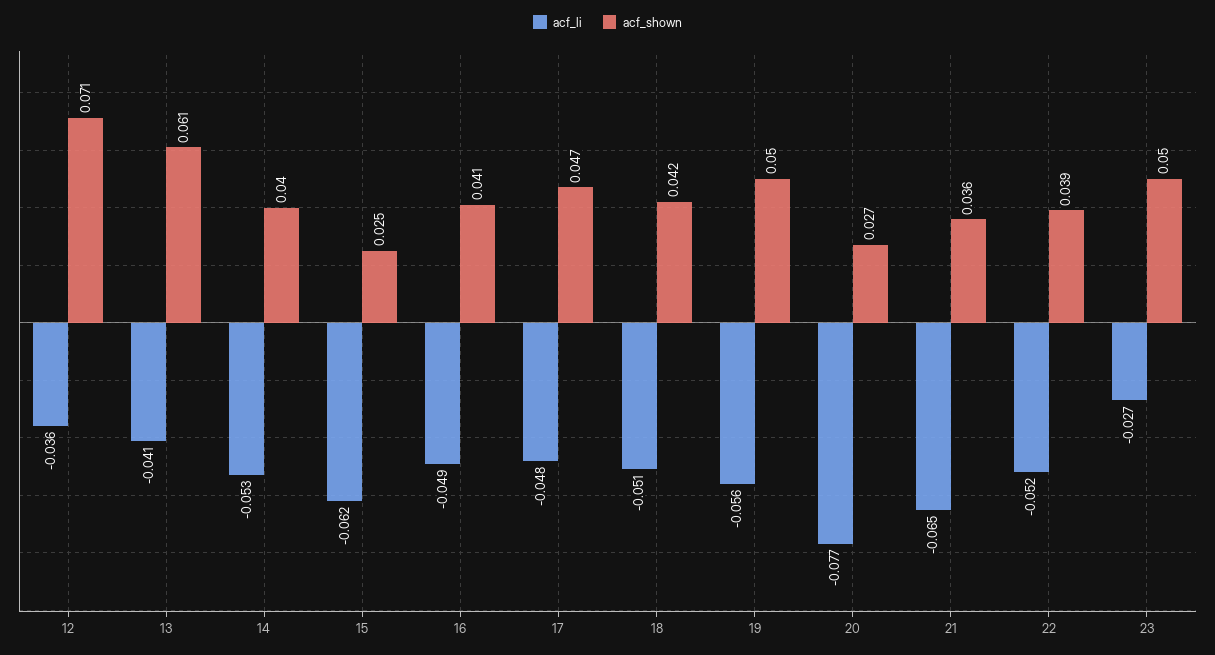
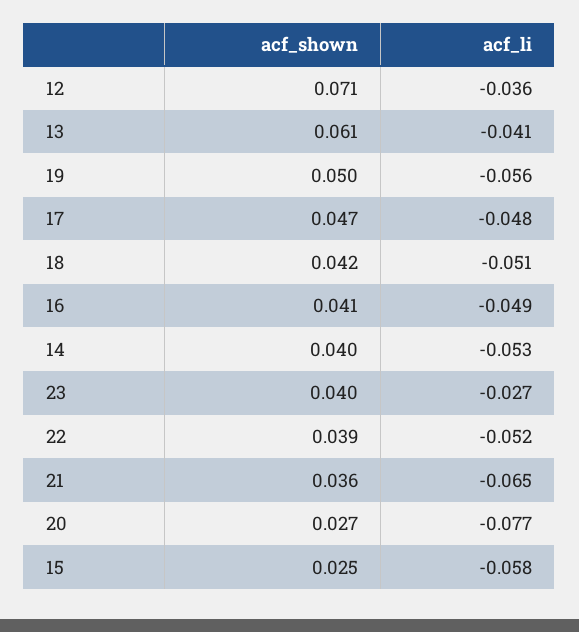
  {
    "acf_li": {
      "12": -0.036,
      "13": -0.041,
      "14": -0.053,
-     "15": -0.062,
+     "15": -0.058,
      "16": -0.049,
      "17": -0.048,
      "18": -0.051,
      "19": -0.056,
      "20": -0.077,
      "21": -0.065,
      "22": -0.052,
      "23": -0.027
    },
    "acf_shown": {
      "12": 0.071,
      "13": 0.061,
      "14": 0.04,
      "15": 0.025,
      "16": 0.041,
      "17": 0.047,
      "18": 0.042,
      "19": 0.05,
      "20": 0.027,
      "21": 0.036,
      "22": 0.039,
-     "23": 0.05
+     "23": 0.04
    }
  }

